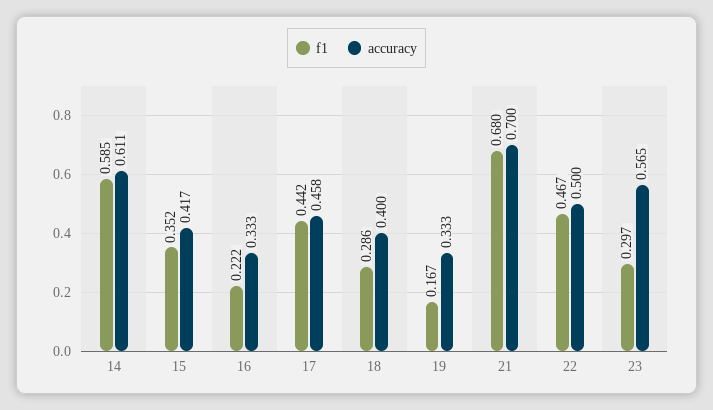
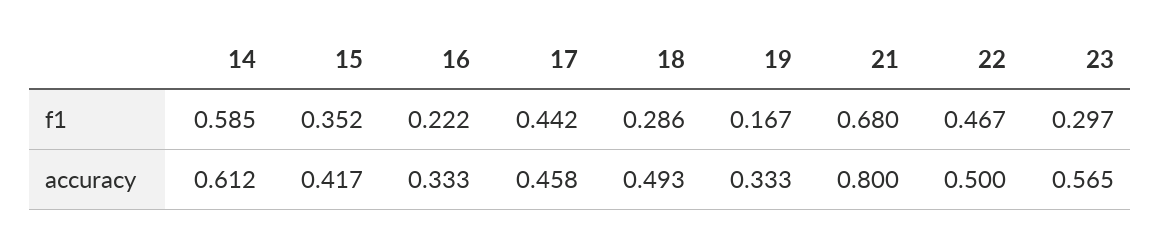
  {
    "f1": {
      "14": 0.585,
      "15": 0.352,
      "16": 0.222,
      "17": 0.442,
      "18": 0.286,
      "19": 0.167,
      "21": 0.68,
      "22": 0.467,
      "23": 0.297
    },
    "accuracy": {
-     "14": 0.611,
+     "14": 0.612,
      "15": 0.417,
      "16": 0.333,
      "17": 0.458,
-     "18": 0.4,
+     "18": 0.493,
      "19": 0.333,
-     "21": 0.7,
+     "21": 0.8,
      "22": 0.5,
      "23": 0.565
    }
  }

